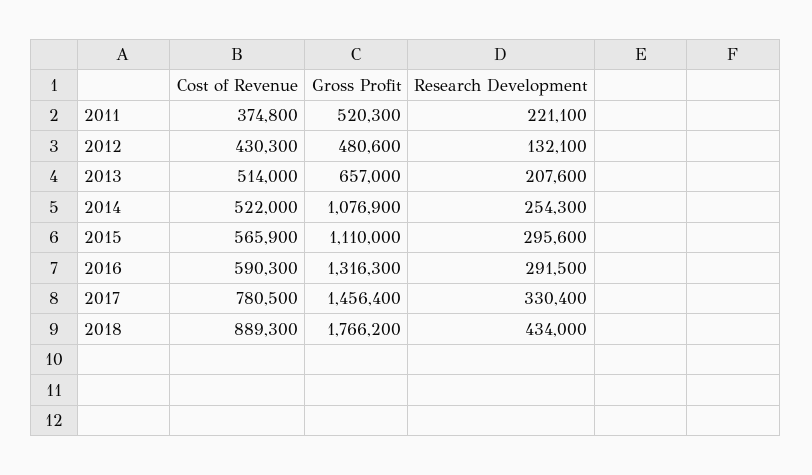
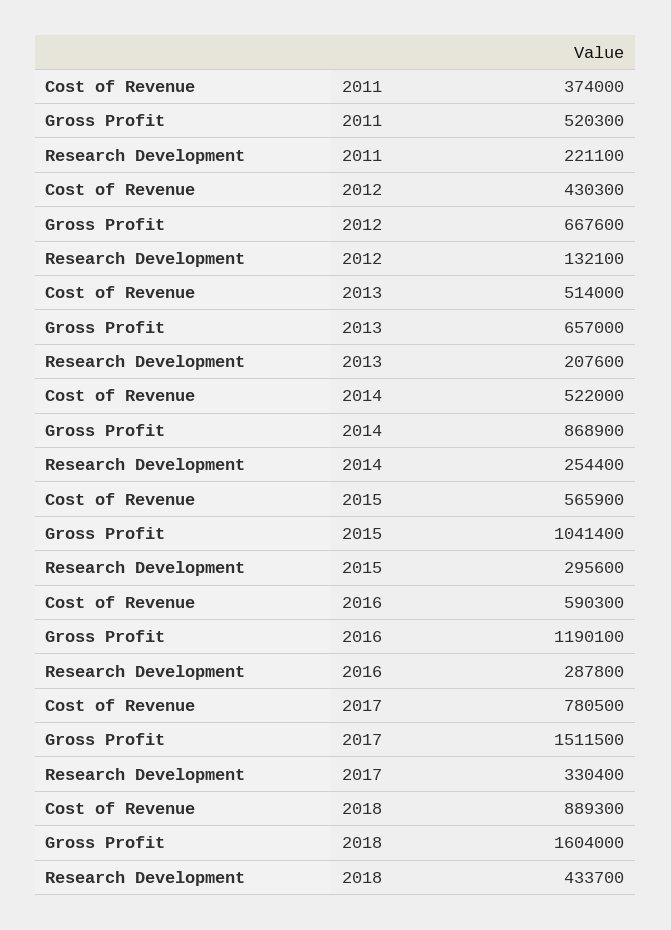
  {
    "Cost of Revenue": {
-     "2011": 374800,
+     "2011": 374000,
      "2012": 430300,
      "2013": 514000,
      "2014": 522000,
      "2015": 565900,
      "2016": 590300,
      "2017": 780500,
      "2018": 889300
    },
    "Gross Profit": {
      "2011": 520300,
-     "2012": 480600,
+     "2012": 667600,
      "2013": 657000,
-     "2014": 1076900,
+     "2014": 868900,
-     "2015": 1110000,
+     "2015": 1041400,
-     "2016": 1316300,
+     "2016": 1190100,
-     "2017": 1456400,
+     "2017": 1511500,
-     "2018": 1766200
+     "2018": 1604000
    },
    "Research Development": {
      "2011": 221100,
      "2012": 132100,
      "2013": 207600,
-     "2014": 254300,
+     "2014": 254400,
      "2015": 295600,
-     "2016": 291500,
+     "2016": 287800,
      "2017": 330400,
-     "2018": 434000
+     "2018": 433700
    }
  }

